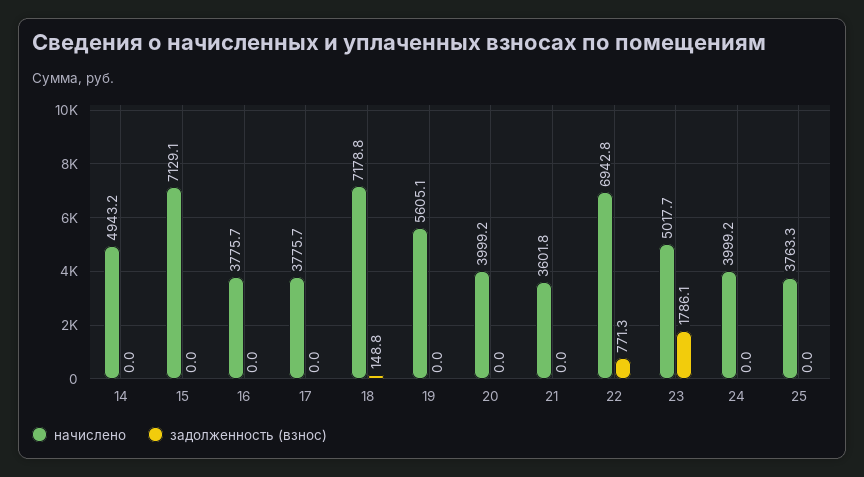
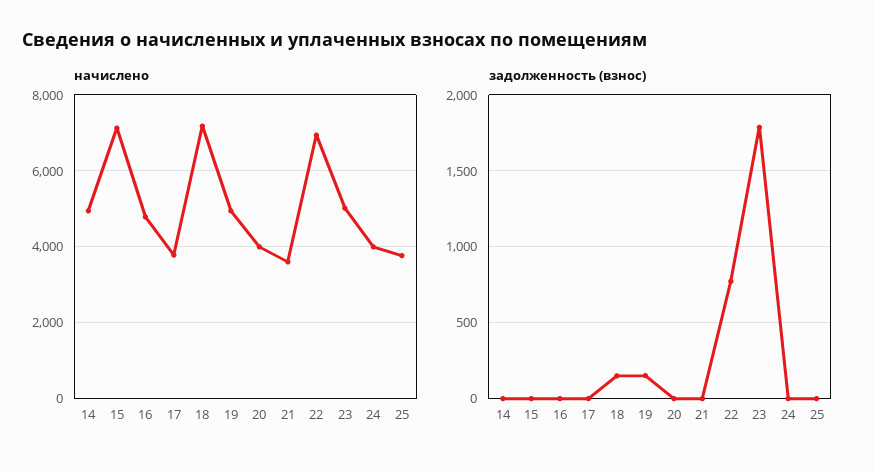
  {
    "начислено": {
      "14": 4943.2,
      "15": 7129.1,
-     "16": 3775.7,
+     "16": 4800,
      "17": 3775.7,
      "18": 7178.8,
-     "19": 5605.1,
+     "19": 5000,
      "20": 3999.2,
      "21": 3601.8,
      "22": 6942.8,
      "23": 5017.7,
      "24": 3999.2,
      "25": 3763.3
    },
    "задолженность (взнос)": {
      "14": 0,
      "15": 0,
      "16": 0,
      "17": 0,
      "18": 148.8,
-     "19": 0,
+     "19": 150,
      "20": 0,
      "21": 0,
      "22": 771.3,
      "23": 1786.1,
      "24": 0,
      "25": 0
    }
  }

